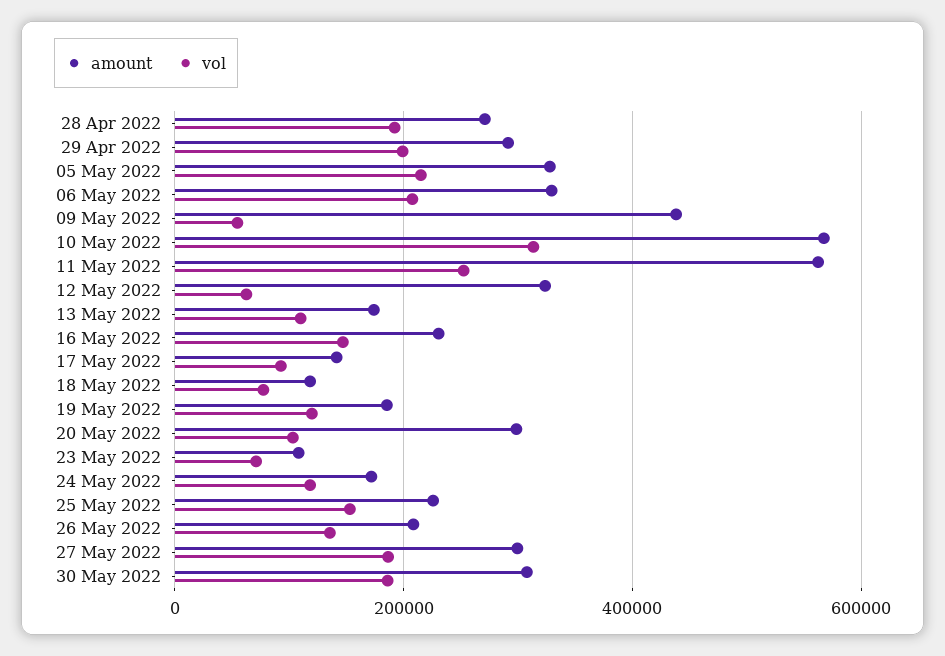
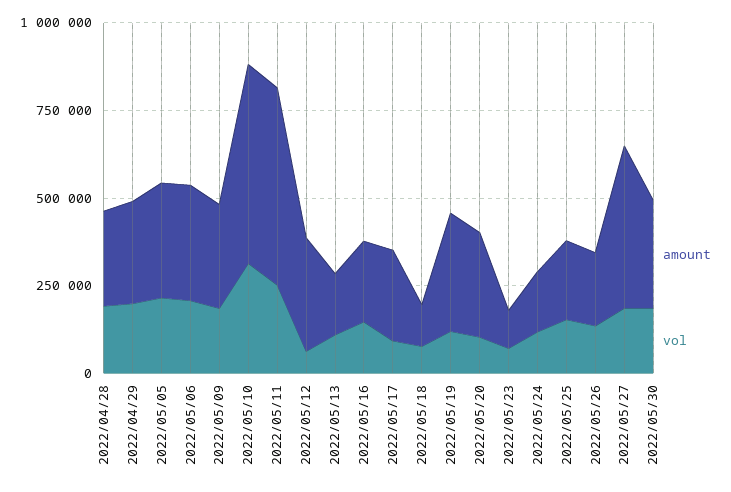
  {
    "amount": {
      "28 Apr 2022": 280000,
      "29 Apr 2022": 300000,
      "05 May 2022": 320000,
      "06 May 2022": 320000,
-     "09 May 2022": 440000,
+     "09 May 2022": 300000,
      "10 May 2022": 560000,
      "11 May 2022": 560000,
      "12 May 2022": 320000,
      "13 May 2022": 180000,
      "16 May 2022": 240000,
-     "17 May 2022": 140000,
+     "17 May 2022": 250000,
      "18 May 2022": 120000,
-     "19 May 2022": 180000,
+     "19 May 2022": 350000,
      "20 May 2022": 300000,
      "23 May 2022": 100000,
      "24 May 2022": 180000,
      "25 May 2022": 220000,
      "26 May 2022": 200000,
-     "27 May 2022": 300000,
+     "27 May 2022": 450000,
      "30 May 2022": 300000
    },
    "vol": {
      "28 Apr 2022": 200000,
      "29 Apr 2022": 200000,
      "05 May 2022": 220000,
      "06 May 2022": 200000,
-     "09 May 2022": 60000,
+     "09 May 2022": 200000,
      "10 May 2022": 320000,
      "11 May 2022": 260000,
      "12 May 2022": 60000,
      "13 May 2022": 120000,
      "16 May 2022": 140000,
      "17 May 2022": 100000,
      "18 May 2022": 80000,
      "19 May 2022": 120000,
      "20 May 2022": 100000,
      "23 May 2022": 80000,
      "24 May 2022": 120000,
      "25 May 2022": 160000,
      "26 May 2022": 140000,
      "27 May 2022": 180000,
      "30 May 2022": 180000
    }
  }

